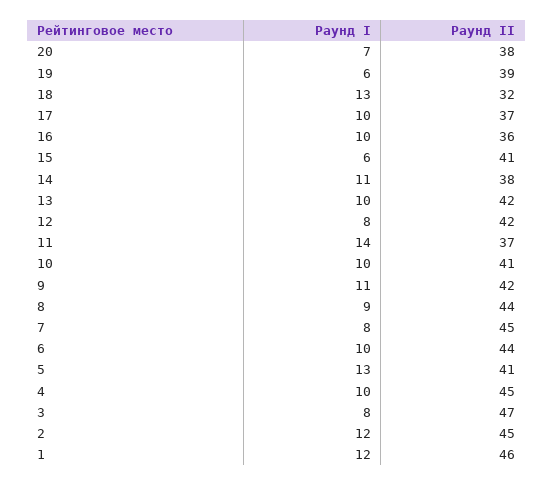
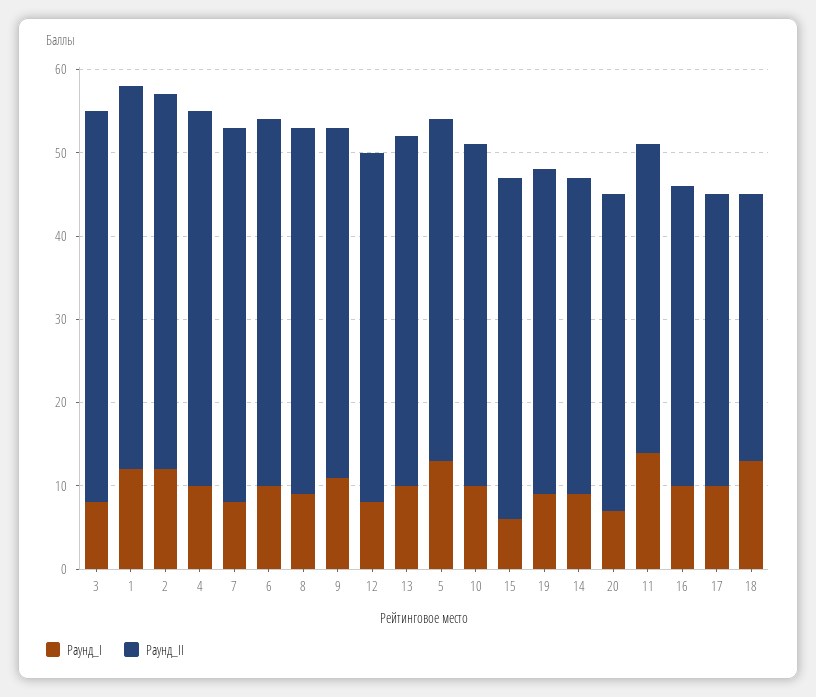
  {
    "Раунд I": {
      "20": 7,
-     "19": 6,
+     "19": 9,
      "18": 13,
      "17": 10,
      "16": 10,
      "15": 6,
-     "14": 11,
+     "14": 9,
      "13": 10,
      "12": 8,
      "11": 14,
      "10": 10,
      "9": 11,
      "8": 9,
      "7": 8,
      "6": 10,
      "5": 13,
      "4": 10,
      "3": 8,
      "2": 12,
      "1": 12
    },
    "Раунд II": {
      "20": 38,
      "19": 39,
      "18": 32,
-     "17": 37,
+     "17": 35,
      "16": 36,
      "15": 41,
      "14": 38,
      "13": 42,
      "12": 42,
      "11": 37,
      "10": 41,
      "9": 42,
      "8": 44,
      "7": 45,
      "6": 44,
      "5": 41,
      "4": 45,
      "3": 47,
      "2": 45,
      "1": 46
    }
  }

